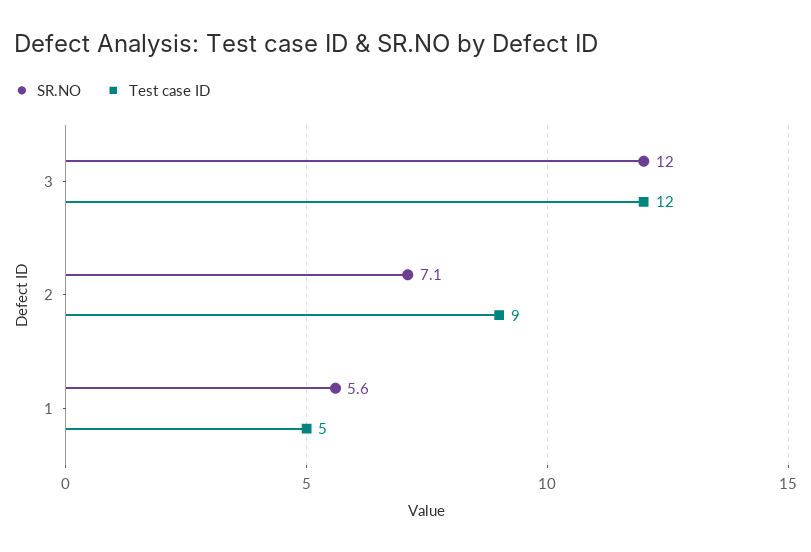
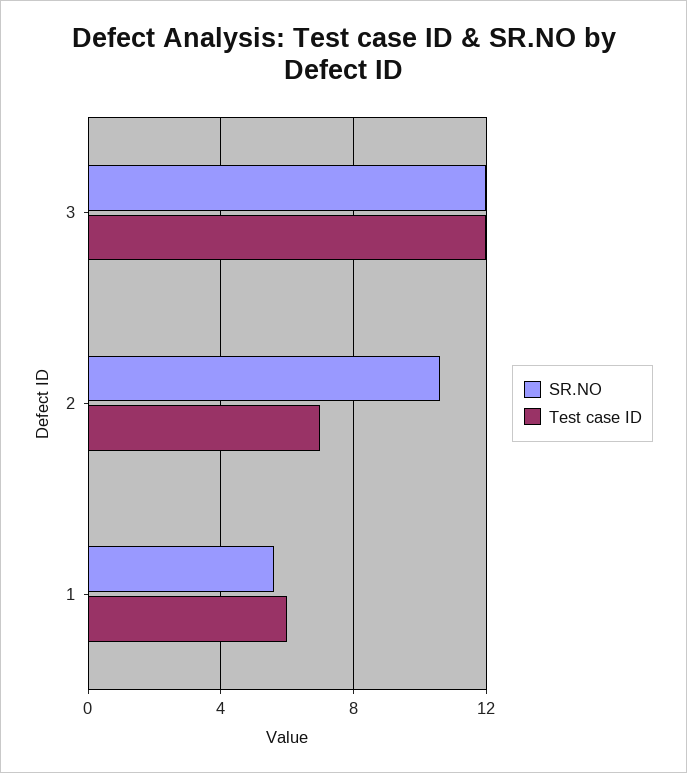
  {
    "SR.NO": {
      "3": 12,
-     "2": 7.1,
+     "2": 10.5,
      "1": 5.6
    },
    "Test case ID": {
      "3": 12,
-     "2": 9,
+     "2": 7,
-     "1": 5
+     "1": 6
    }
  }

